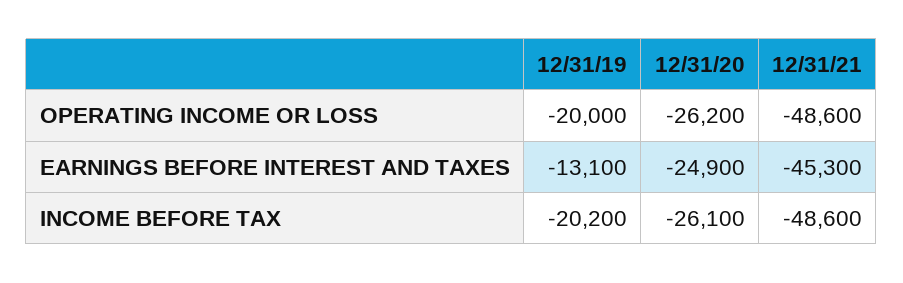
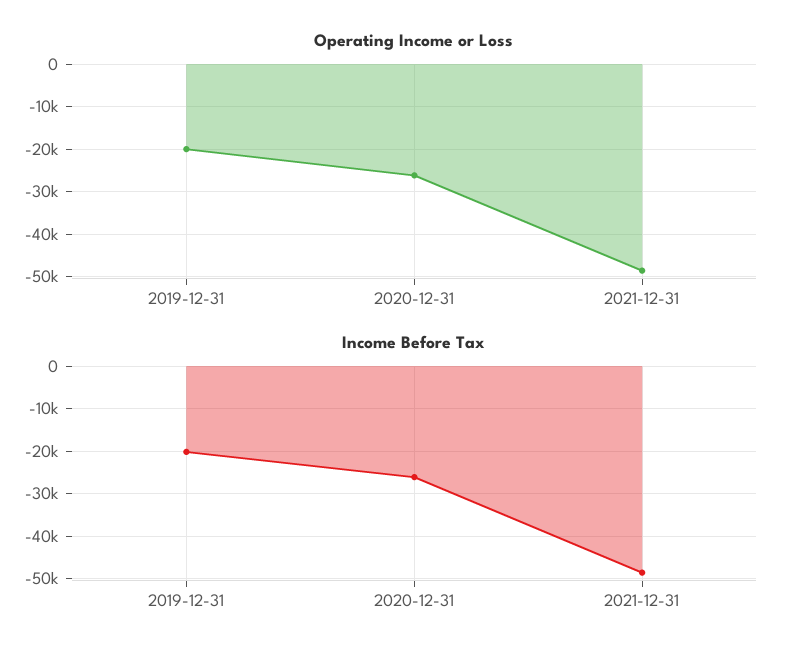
  {
    "OPERATING INCOME OR LOSS": {
      "12/31/19": -20000,
      "12/31/20": -26200,
      "12/31/21": -48600
    },
-   "EARNINGS BEFORE INTEREST AND TAXES": {
-     "12/31/19": -13100,
-     "12/31/20": -24900,
-     "12/31/21": -45300
-   },
    "INCOME BEFORE TAX": {
      "12/31/19": -20200,
      "12/31/20": -26100,
      "12/31/21": -48600
    }
  }

